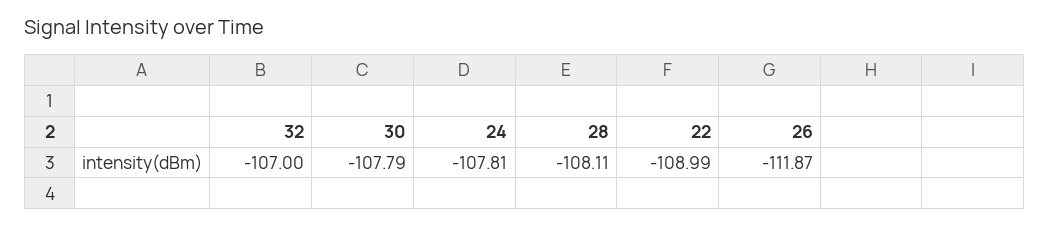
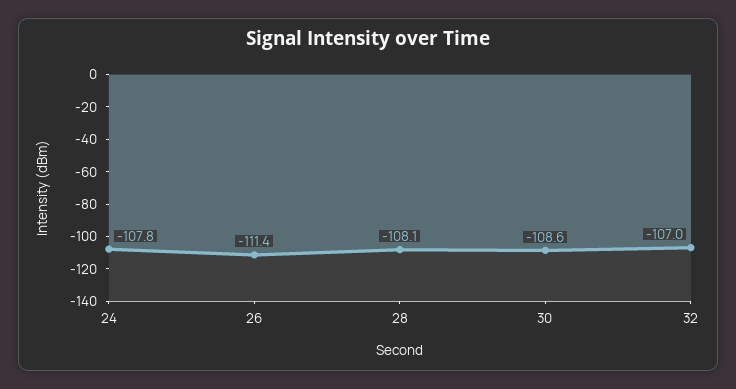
  {
    "32": -107,
-   "30": -107.79,
+   "30": -108.6,
    "24": -107.81,
    "28": -108.11,
-   "22": -108.99,
-   "26": -111.87
+   "26": -111.4
  }

